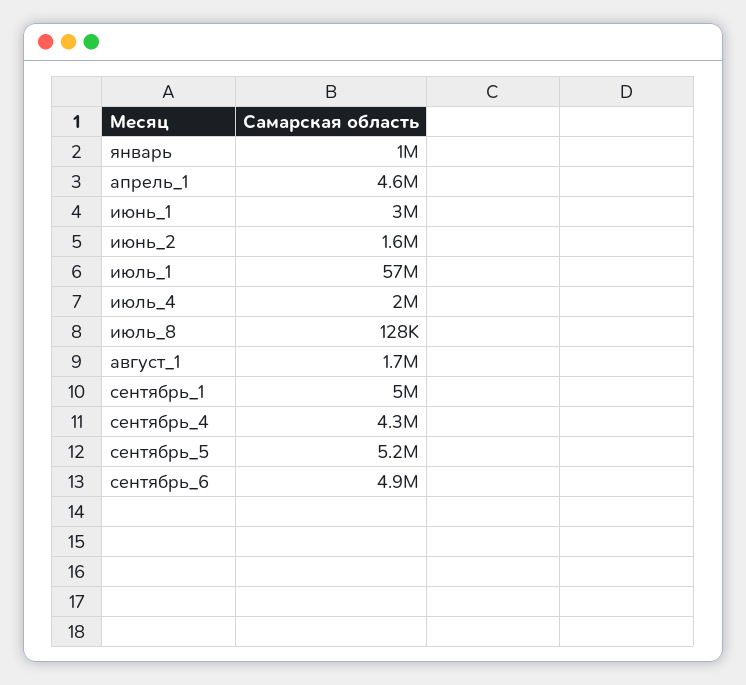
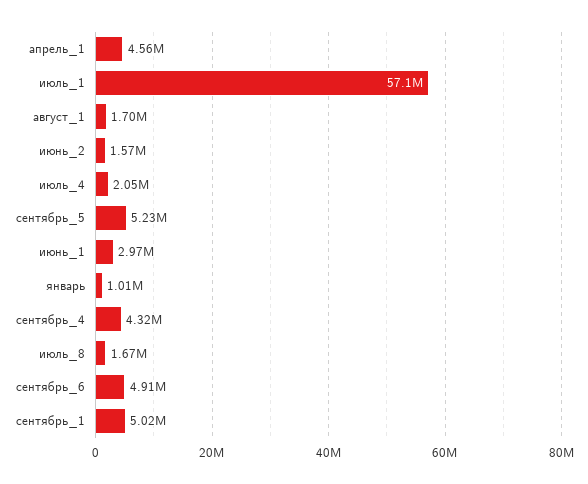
  {
    "январь": 1010000,
    "апрель_1": 4560000,
    "июнь_1": 2970000,
    "июнь_2": 1570000,
    "июль_1": 57100000,
    "июль_4": 2050000,
-   "июль_8": 128000,
+   "июль_8": 1670000,
    "август_1": 1700000,
    "сентябрь_1": 5020000,
    "сентябрь_4": 4320000,
    "сентябрь_5": 5230000,
    "сентябрь_6": 4910000
  }

